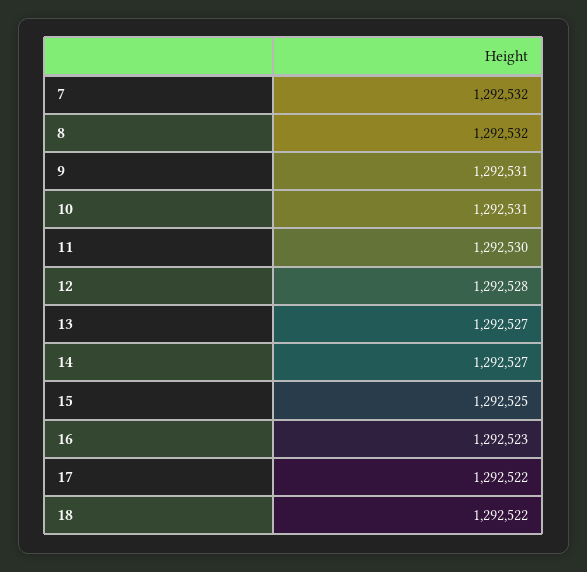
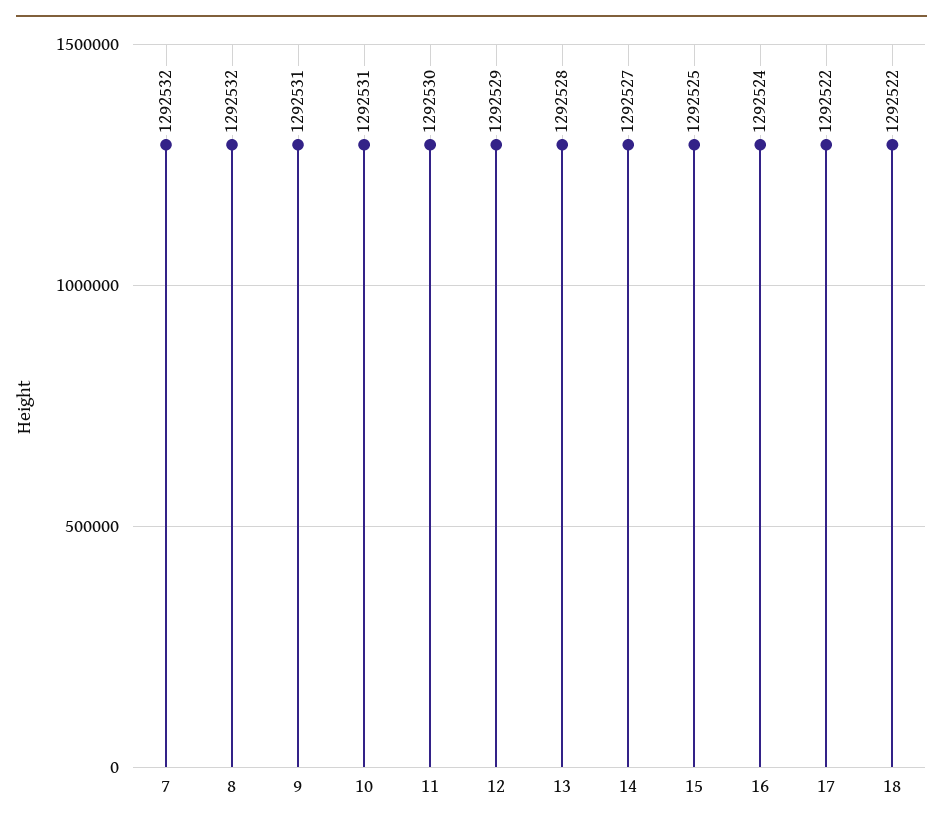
  {
    "7": 1292532,
    "8": 1292532,
    "9": 1292531,
    "10": 1292531,
    "11": 1292530,
-   "12": 1292528,
+   "12": 1292529,
-   "13": 1292527,
+   "13": 1292528,
    "14": 1292527,
    "15": 1292525,
-   "16": 1292523,
+   "16": 1292524,
    "17": 1292522,
    "18": 1292522
  }

